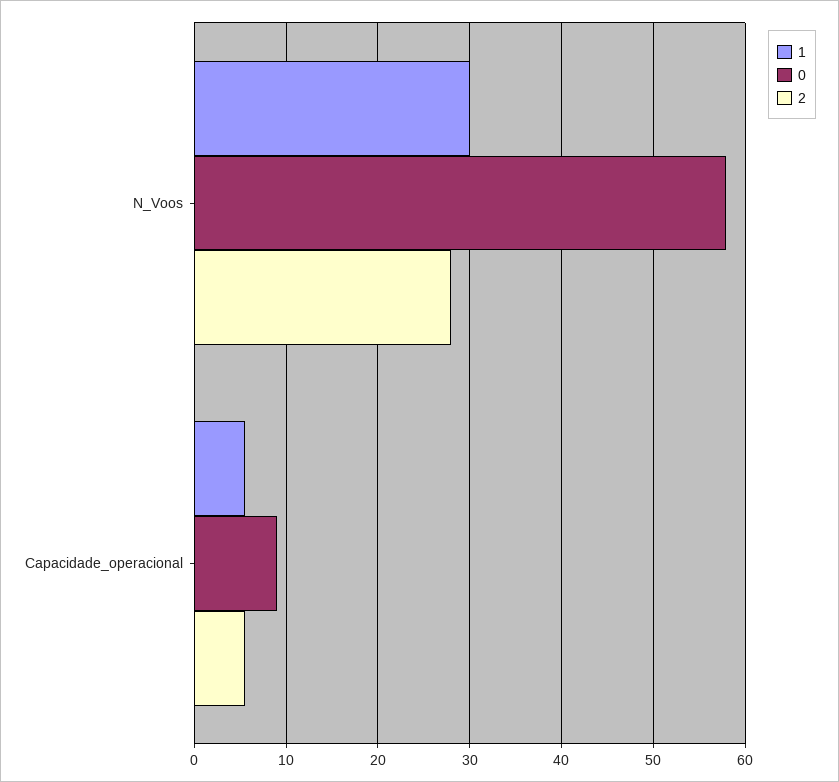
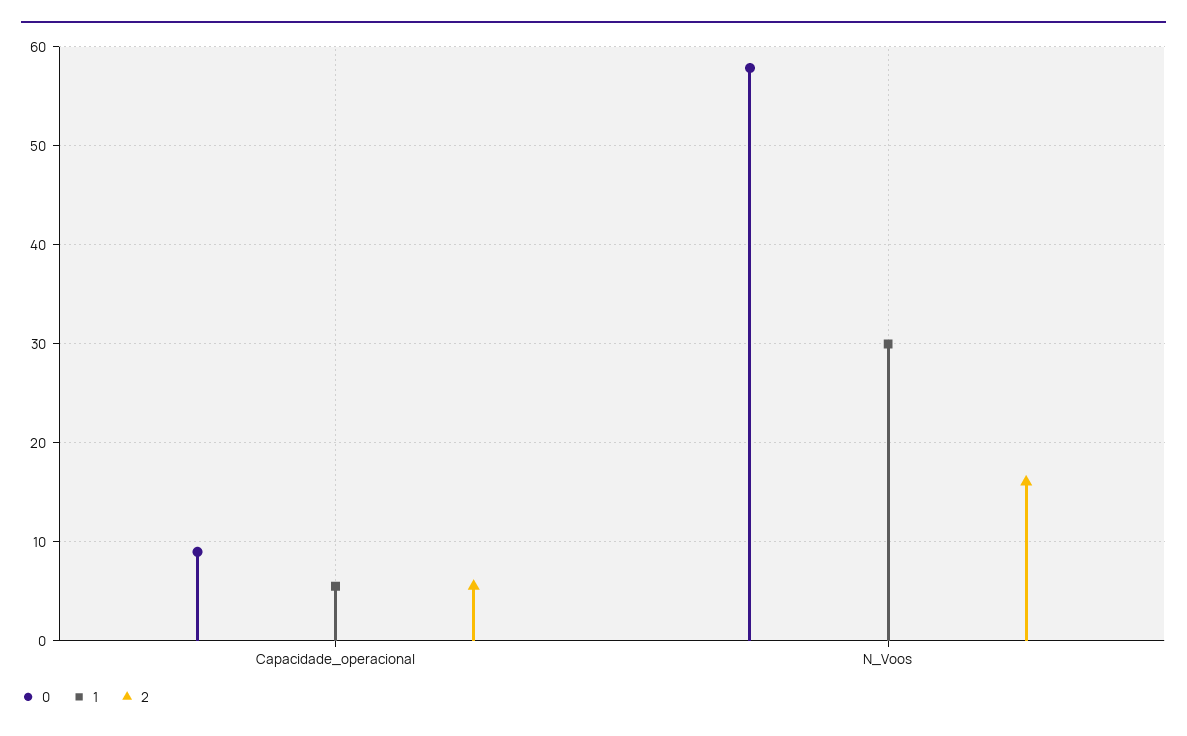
  {
    "1": {
      "N_Voos": 30,
      "Capacidade_operacional": 6
    },
    "0": {
      "N_Voos": 58,
      "Capacidade_operacional": 9
    },
    "2": {
-     "N_Voos": 28,
+     "N_Voos": 16,
      "Capacidade_operacional": 6
    }
  }

